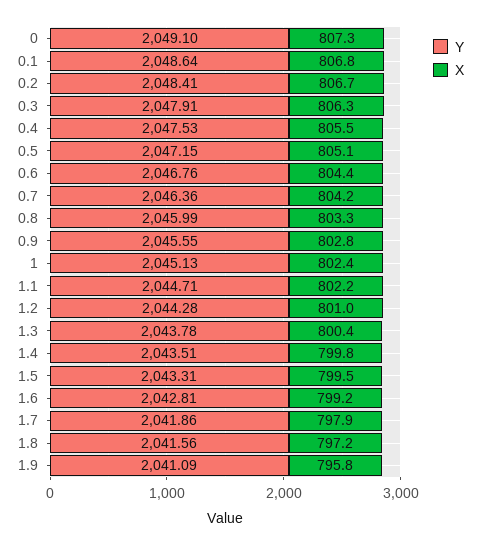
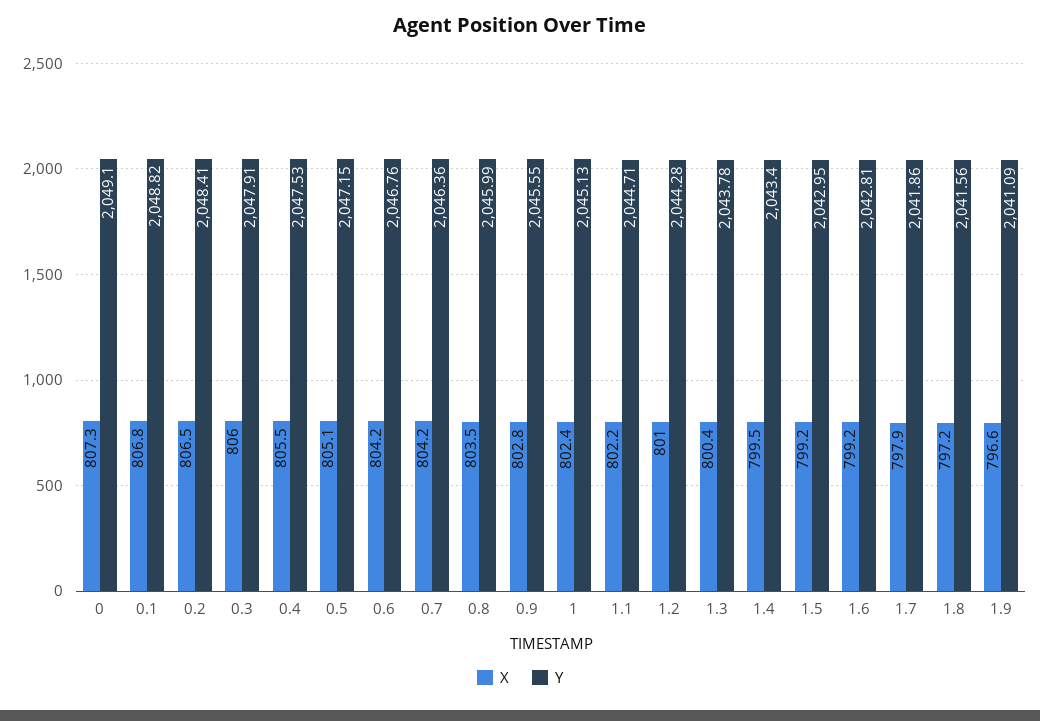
  {
    "Y": {
      "0": 2049.1,
-     "0.1": 2048.64,
+     "0.1": 2048.82,
      "0.2": 2048.41,
      "0.3": 2047.91,
      "0.4": 2047.53,
      "0.5": 2047.15,
      "0.6": 2046.76,
      "0.7": 2046.36,
      "0.8": 2045.99,
      "0.9": 2045.55,
      "1": 2045.13,
      "1.1": 2044.71,
      "1.2": 2044.28,
      "1.3": 2043.78,
-     "1.4": 2043.51,
+     "1.4": 2043.4,
-     "1.5": 2043.31,
+     "1.5": 2042.95,
      "1.6": 2042.81,
      "1.7": 2041.86,
      "1.8": 2041.56,
      "1.9": 2041.09
    },
    "X": {
      "0": 807.3,
      "0.1": 806.8,
-     "0.2": 806.7,
+     "0.2": 806.5,
-     "0.3": 806.3,
+     "0.3": 806,
      "0.4": 805.5,
      "0.5": 805.1,
-     "0.6": 804.4,
+     "0.6": 804.2,
      "0.7": 804.2,
-     "0.8": 803.3,
+     "0.8": 803.5,
      "0.9": 802.8,
      "1": 802.4,
      "1.1": 802.2,
      "1.2": 801,
      "1.3": 800.4,
-     "1.4": 799.8,
+     "1.4": 799.5,
-     "1.5": 799.5,
+     "1.5": 799.2,
      "1.6": 799.2,
      "1.7": 797.9,
      "1.8": 797.2,
-     "1.9": 795.8
+     "1.9": 796.6
    }
  }

